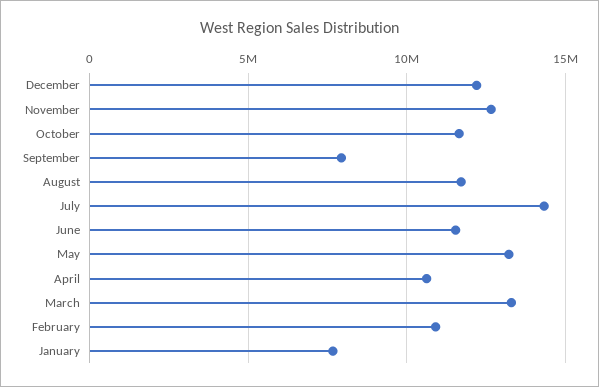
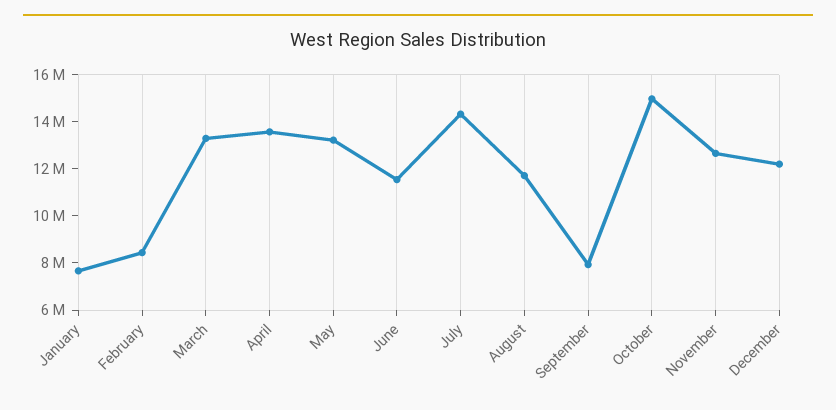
  {
    "December": 12000000,
    "November": 12500000,
-   "October": 11500000,
+   "October": 15000000,
    "September": 8000000,
    "August": 11500000,
    "July": 14500000,
    "June": 11500000,
    "May": 13000000,
-   "April": 10500000,
+   "April": 13500000,
    "March": 13500000,
-   "February": 11000000,
+   "February": 8500000,
    "January": 7500000
  }

